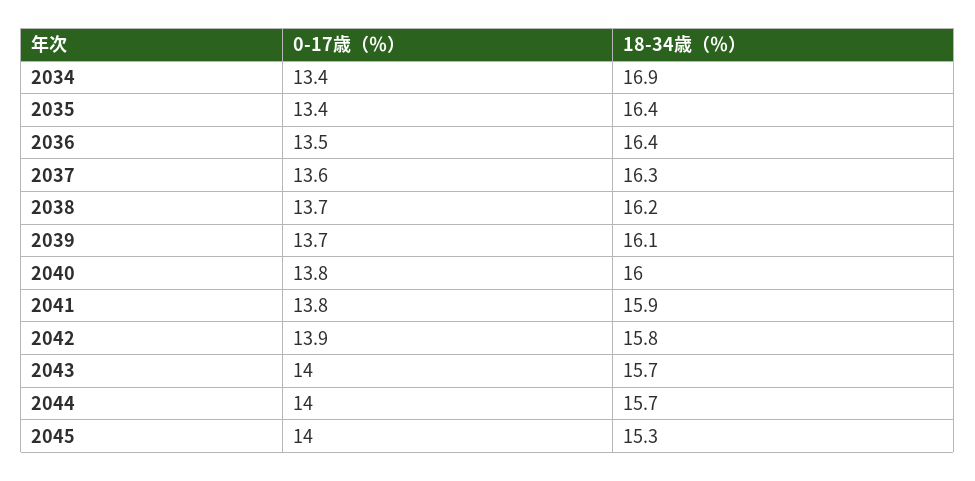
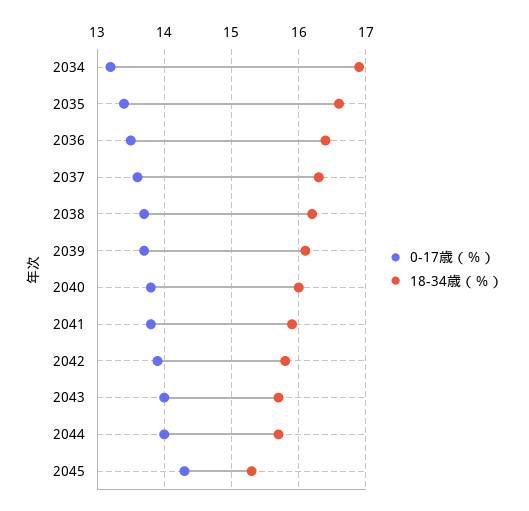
  {
    "0-17歳（％）": {
-     "2034": 13.4,
+     "2034": 13.2,
      "2035": 13.4,
      "2036": 13.5,
      "2037": 13.6,
      "2038": 13.7,
      "2039": 13.7,
      "2040": 13.8,
      "2041": 13.8,
      "2042": 13.9,
      "2043": 14,
      "2044": 14,
-     "2045": 14
+     "2045": 14.3
    },
    "18-34歳（％）": {
      "2034": 16.9,
-     "2035": 16.4,
+     "2035": 16.6,
      "2036": 16.4,
      "2037": 16.3,
      "2038": 16.2,
      "2039": 16.1,
      "2040": 16,
      "2041": 15.9,
      "2042": 15.8,
      "2043": 15.7,
      "2044": 15.7,
      "2045": 15.3
    }
  }

